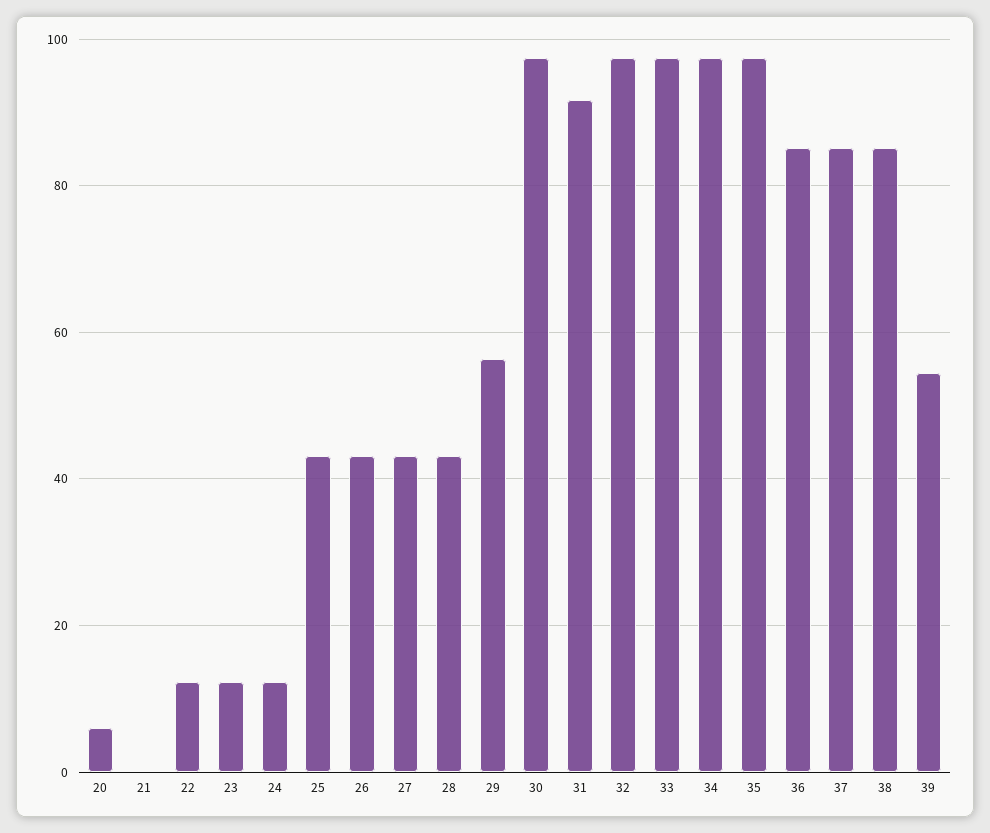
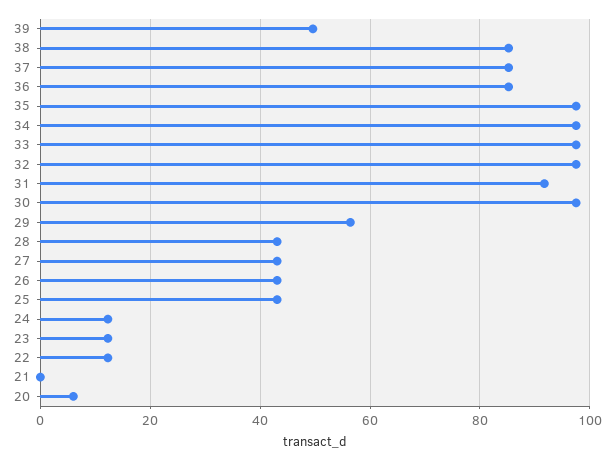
  {
    "20": 6,
    "21": 0,
    "22": 12,
    "23": 12,
    "24": 12,
    "25": 44,
    "26": 44,
    "27": 44,
    "28": 44,
    "29": 56,
    "30": 98,
    "31": 92,
    "32": 98,
    "33": 98,
    "34": 98,
    "35": 98,
    "36": 86,
    "37": 86,
    "38": 86,
-   "39": 54
+   "39": 50
  }

